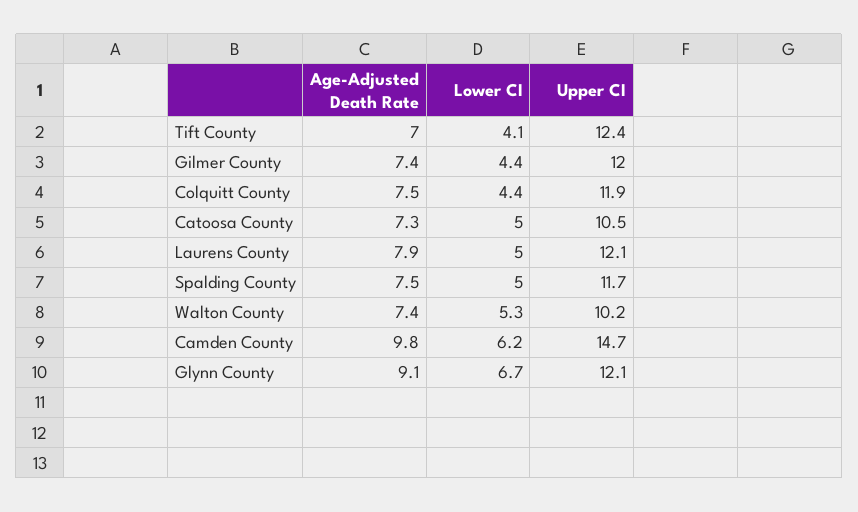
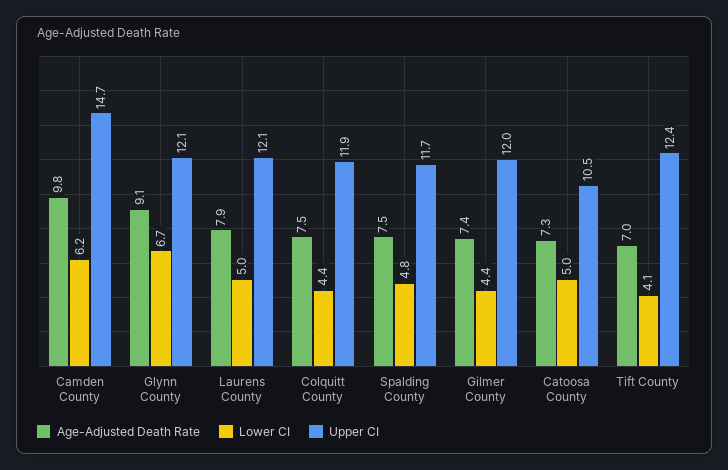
  {
    "Age-Adjusted Death Rate": {
      "Tift County": 7,
      "Gilmer County": 7.4,
      "Colquitt County": 7.5,
      "Catoosa County": 7.3,
      "Laurens County": 7.9,
      "Spalding County": 7.5,
-     "Walton County": 7.4,
      "Camden County": 9.8,
      "Glynn County": 9.1
    },
    "Lower CI": {
      "Tift County": 4.1,
      "Gilmer County": 4.4,
      "Colquitt County": 4.4,
      "Catoosa County": 5,
      "Laurens County": 5,
-     "Spalding County": 5,
+     "Spalding County": 4.8,
-     "Walton County": 5.3,
      "Camden County": 6.2,
      "Glynn County": 6.7
    },
    "Upper CI": {
      "Tift County": 12.4,
      "Gilmer County": 12,
      "Colquitt County": 11.9,
      "Catoosa County": 10.5,
      "Laurens County": 12.1,
      "Spalding County": 11.7,
-     "Walton County": 10.2,
      "Camden County": 14.7,
      "Glynn County": 12.1
    }
  }

